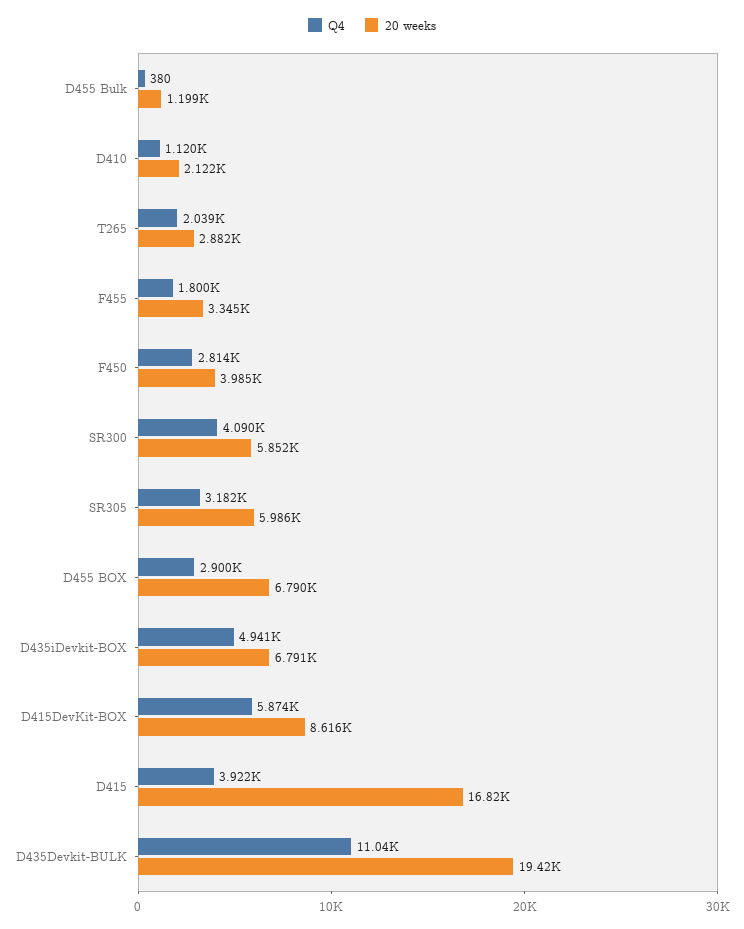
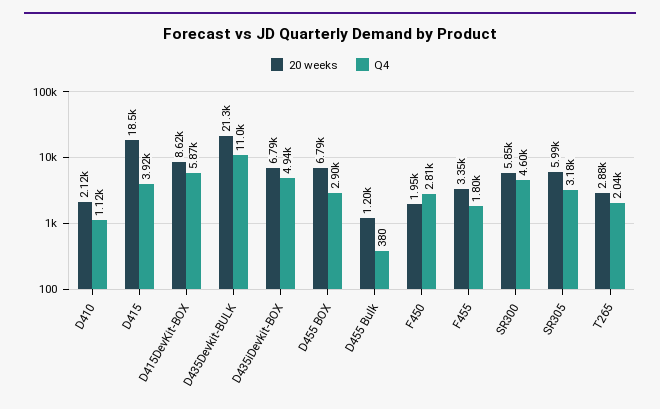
  {
    "Q4": {
      "D455 Bulk": 380,
      "D410": 1120,
      "T265": 2039,
      "F455": 1800,
      "F450": 2814,
-     "SR300": 4090,
+     "SR300": 4600,
      "SR305": 3182,
      "D455 BOX": 2900,
      "D435iDevkit-BOX": 4941,
      "D415DevKit-BOX": 5874,
      "D415": 3922,
      "D435Devkit-BULK": 11040
    },
    "20 weeks": {
      "D455 Bulk": 1199,
      "D410": 2122,
      "T265": 2882,
      "F455": 3345,
-     "F450": 3985,
+     "F450": 1950,
      "SR300": 5852,
      "SR305": 5986,
      "D455 BOX": 6790,
      "D435iDevkit-BOX": 6791,
      "D415DevKit-BOX": 8616,
-     "D415": 16820,
+     "D415": 18500,
-     "D435Devkit-BULK": 19420
+     "D435Devkit-BULK": 21300
    }
  }

